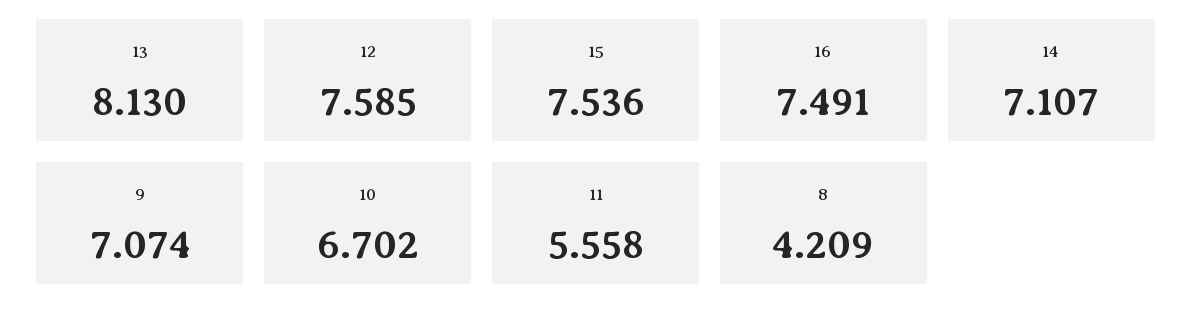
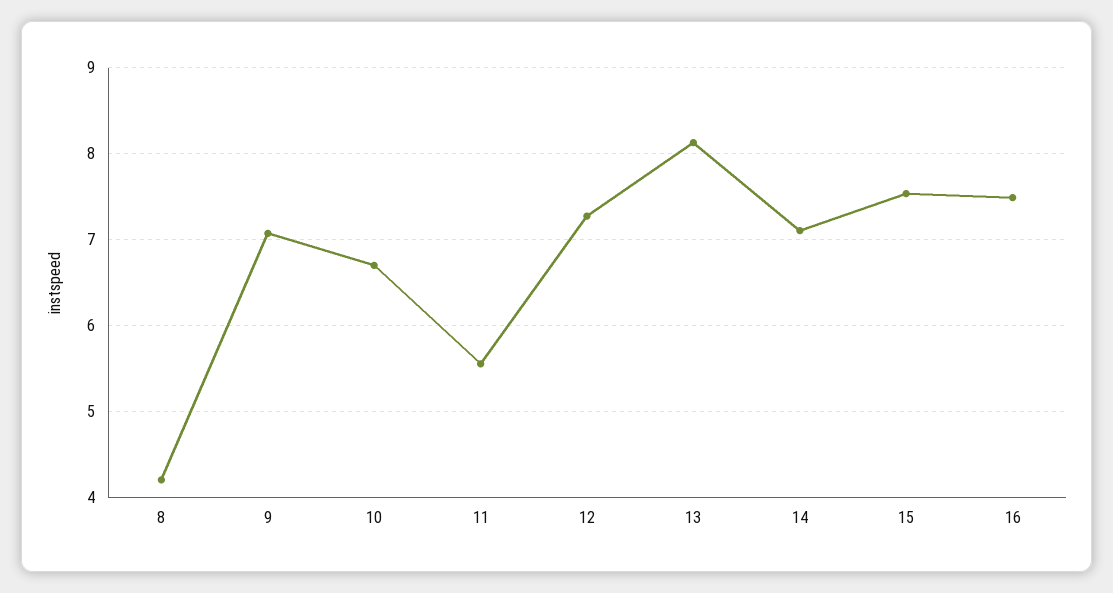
  {
    "13": 8.13,
-   "12": 7.585,
+   "12": 7.3,
    "15": 7.536,
    "16": 7.491,
    "14": 7.107,
    "9": 7.074,
    "10": 6.702,
    "11": 5.558,
    "8": 4.209
  }

